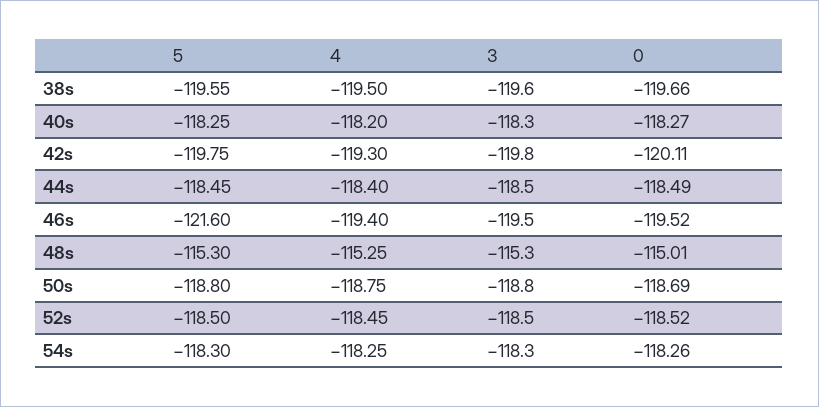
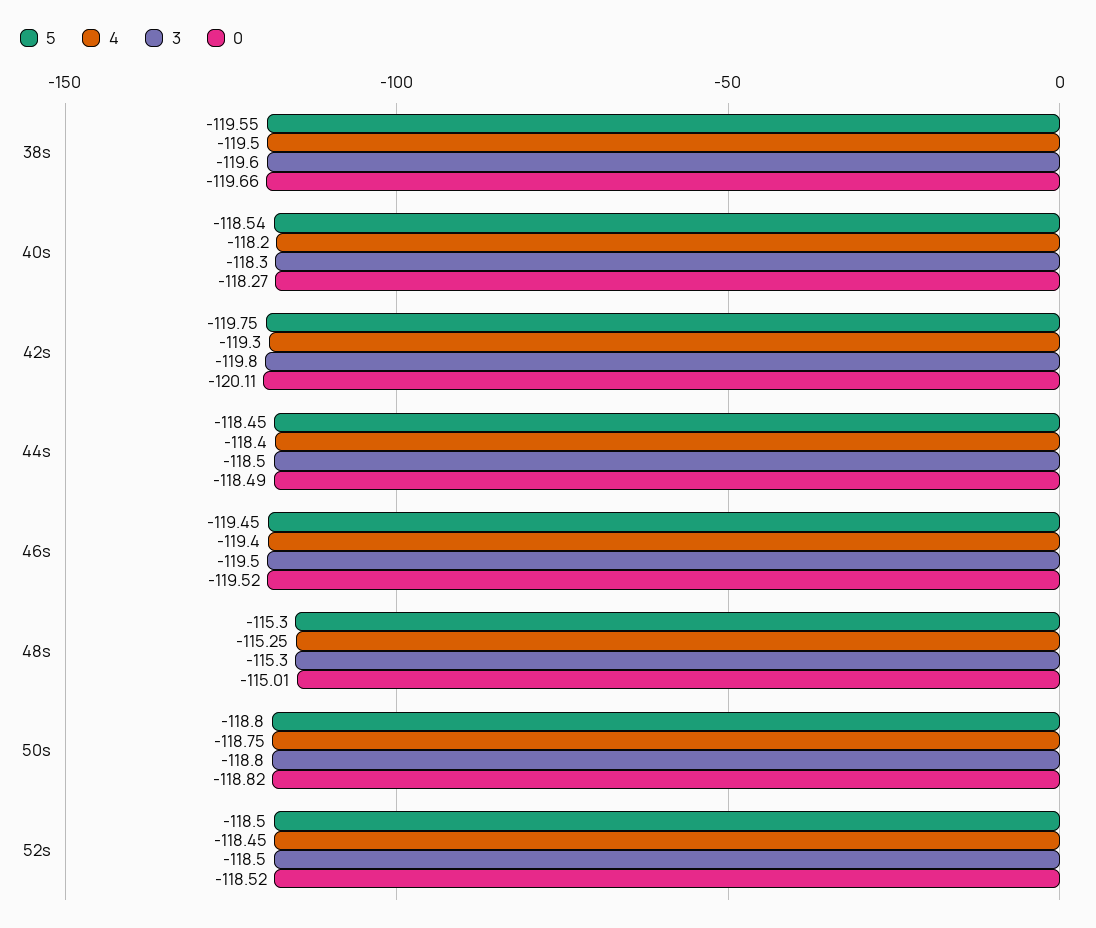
  {
    "5": {
      "38s": -119.55,
-     "40s": -118.25,
+     "40s": -118.54,
      "42s": -119.75,
      "44s": -118.45,
-     "46s": -121.6,
+     "46s": -119.45,
      "48s": -115.3,
      "50s": -118.8,
-     "52s": -118.5,
+     "52s": -118.5
-     "54s": -118.3
    },
    "4": {
      "38s": -119.5,
      "40s": -118.2,
      "42s": -119.3,
      "44s": -118.4,
      "46s": -119.4,
      "48s": -115.25,
      "50s": -118.75,
-     "52s": -118.45,
+     "52s": -118.45
-     "54s": -118.25
    },
    "3": {
      "38s": -119.6,
      "40s": -118.3,
      "42s": -119.8,
      "44s": -118.5,
      "46s": -119.5,
      "48s": -115.3,
      "50s": -118.8,
-     "52s": -118.5,
+     "52s": -118.5
-     "54s": -118.3
    },
    "0": {
      "38s": -119.66,
      "40s": -118.27,
      "42s": -120.11,
      "44s": -118.49,
      "46s": -119.52,
      "48s": -115.01,
-     "50s": -118.69,
+     "50s": -118.82,
-     "52s": -118.52,
+     "52s": -118.52
-     "54s": -118.26
    }
  }

